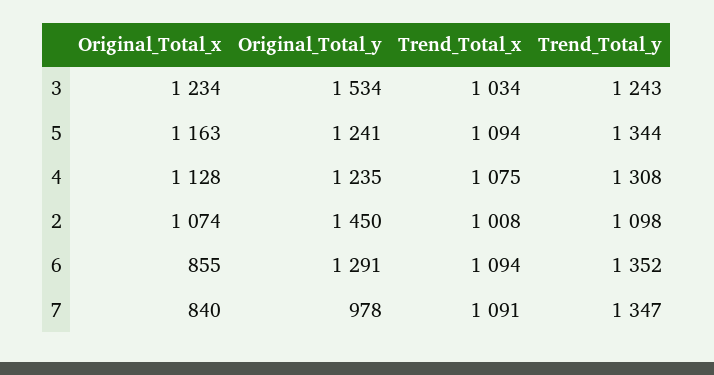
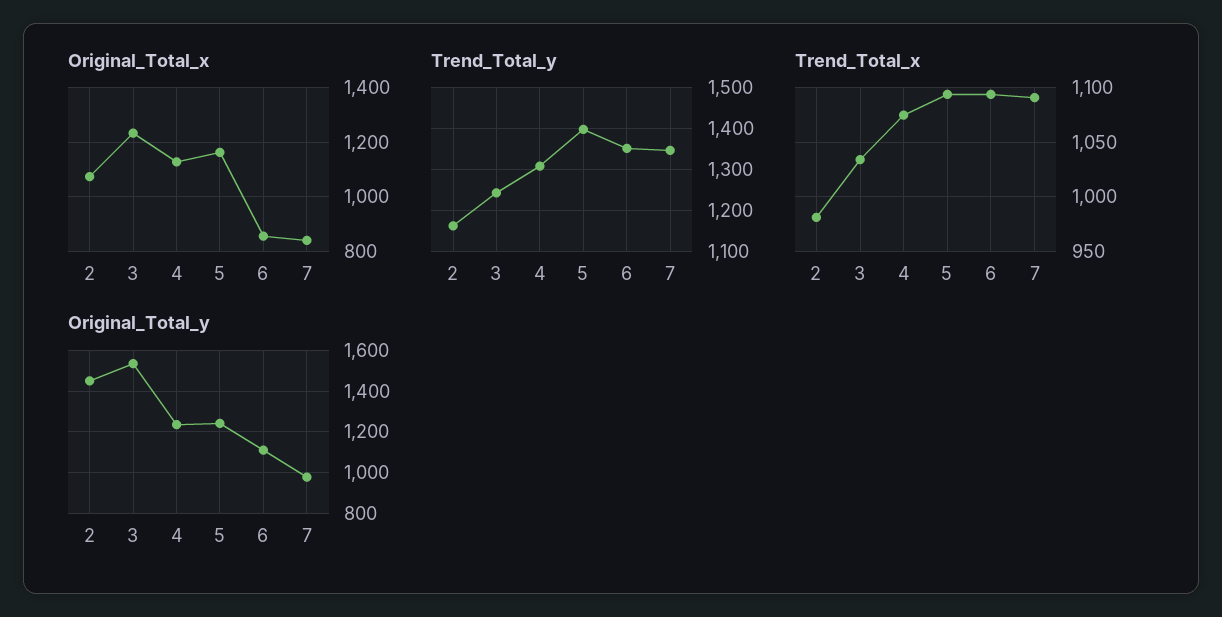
  {
    "Original_Total_x": {
      "3": 1234,
      "5": 1163,
      "4": 1128,
      "2": 1074,
      "6": 855,
      "7": 840
    },
    "Original_Total_y": {
      "3": 1534,
      "5": 1241,
      "4": 1235,
      "2": 1450,
-     "6": 1291,
+     "6": 1100,
      "7": 978
    },
    "Trend_Total_x": {
      "3": 1034,
      "5": 1094,
      "4": 1075,
-     "2": 1008,
+     "2": 980,
      "6": 1094,
      "7": 1091
    },
    "Trend_Total_y": {
      "3": 1243,
-     "5": 1344,
+     "5": 1400,
      "4": 1308,
-     "2": 1098,
+     "2": 1160,
      "6": 1352,
      "7": 1347
    }
  }

